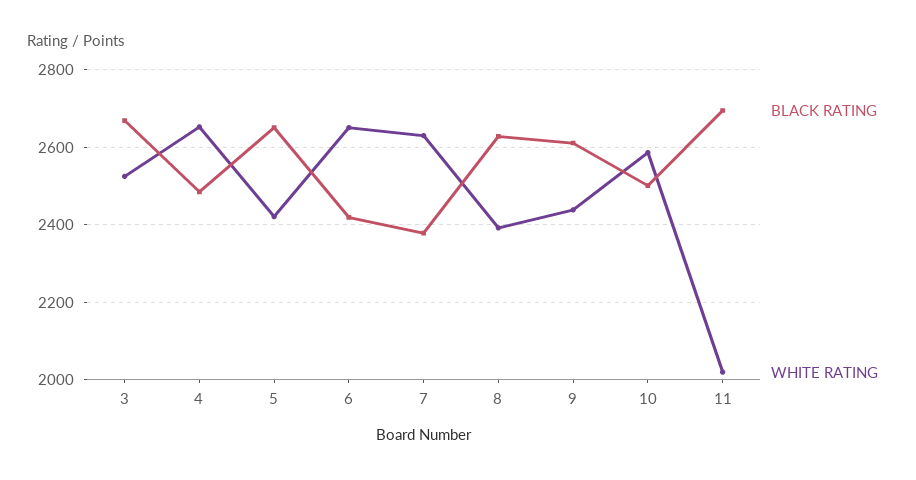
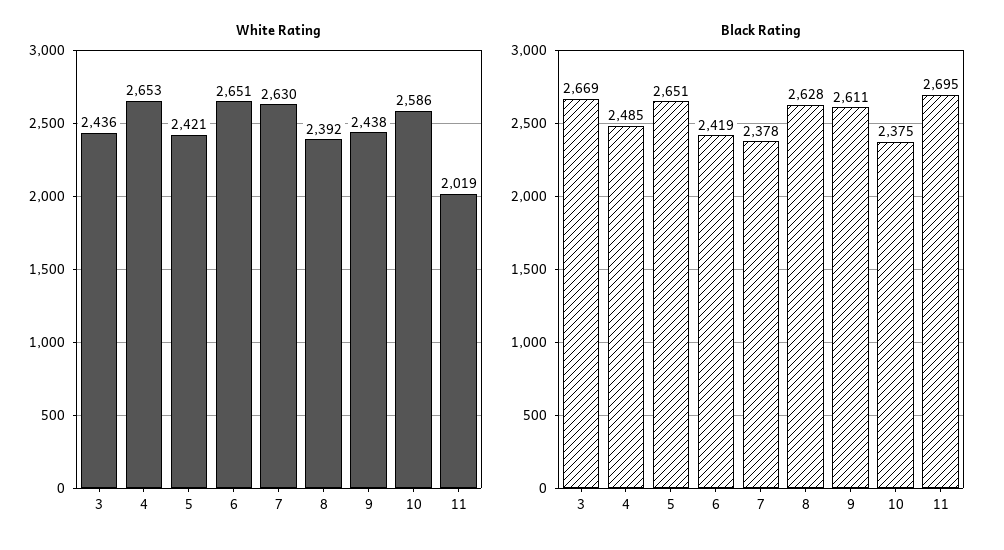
  {
    "BLACK RATING": {
      "3": 2669,
      "4": 2485,
      "5": 2651,
      "6": 2419,
      "7": 2378,
      "8": 2628,
      "9": 2611,
-     "10": 2500,
+     "10": 2375,
      "11": 2695
    },
    "WHITE RATING": {
-     "3": 2520,
+     "3": 2436,
      "4": 2653,
      "5": 2421,
      "6": 2651,
      "7": 2630,
      "8": 2392,
      "9": 2438,
      "10": 2586,
      "11": 2019
    }
  }

